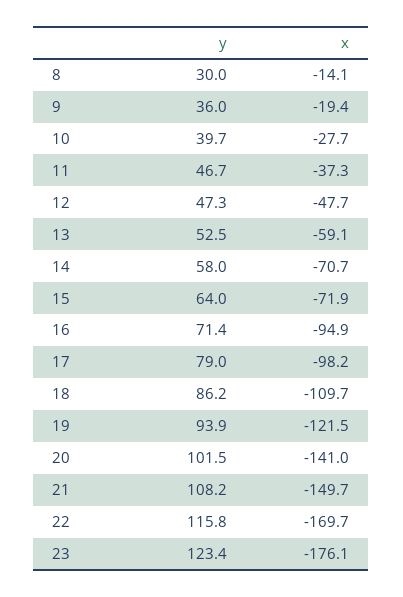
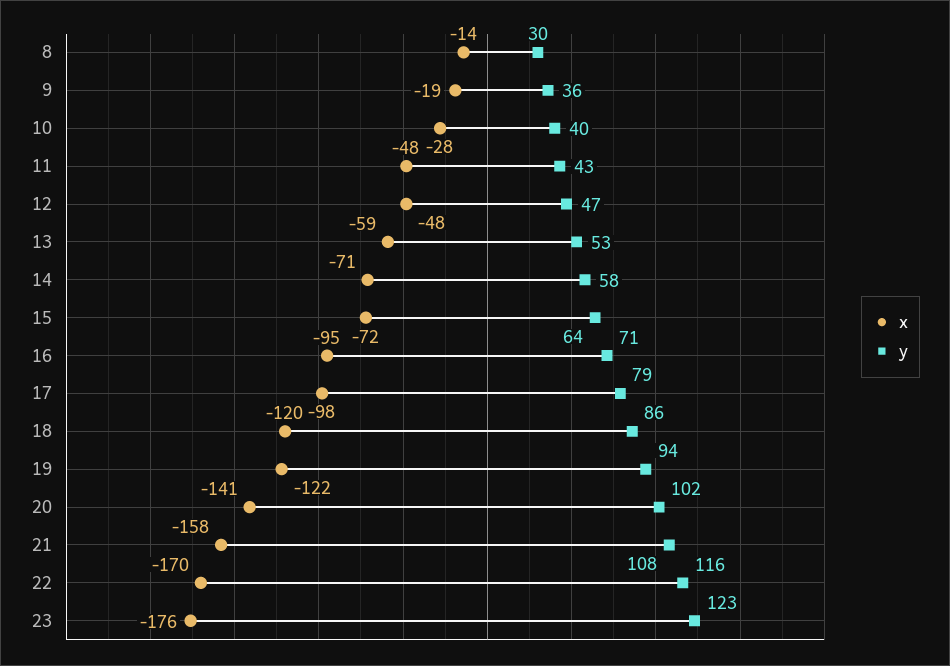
  {
    "y": {
      "8": 30,
      "9": 36,
      "10": 39.7,
-     "11": 46.7,
+     "11": 43,
      "12": 47.3,
      "13": 52.5,
      "14": 58,
      "15": 64,
      "16": 71.4,
      "17": 79,
      "18": 86.2,
      "19": 93.9,
      "20": 101.5,
      "21": 108.2,
      "22": 115.8,
      "23": 123.4
    },
    "x": {
      "8": -14.1,
      "9": -19.4,
      "10": -27.7,
-     "11": -37.3,
+     "11": -48,
      "12": -47.7,
      "13": -59.1,
      "14": -70.7,
      "15": -71.9,
      "16": -94.9,
      "17": -98.2,
-     "18": -109.7,
+     "18": -120,
      "19": -121.5,
      "20": -141,
-     "21": -149.7,
+     "21": -158,
      "22": -169.7,
      "23": -176.1
    }
  }

